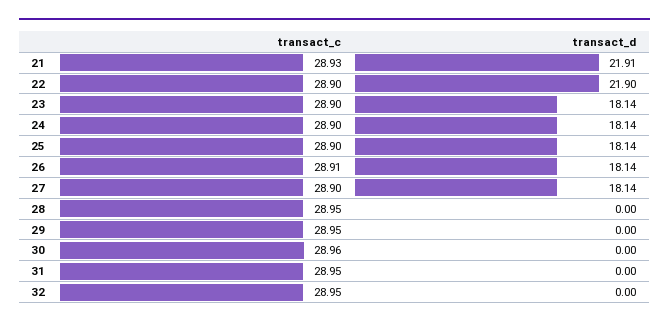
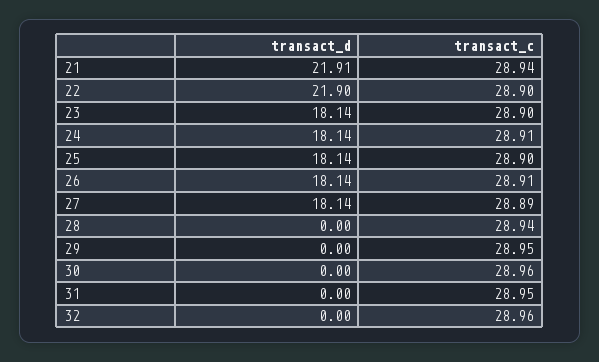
  {
    "transact_c": {
-     "21": 28.93,
+     "21": 28.94,
      "22": 28.9,
      "23": 28.9,
-     "24": 28.9,
+     "24": 28.91,
      "25": 28.9,
      "26": 28.91,
-     "27": 28.9,
+     "27": 28.89,
-     "28": 28.95,
+     "28": 28.94,
      "29": 28.95,
      "30": 28.96,
      "31": 28.95,
-     "32": 28.95
+     "32": 28.96
    },
    "transact_d": {
      "21": 21.91,
      "22": 21.9,
      "23": 18.14,
      "24": 18.14,
      "25": 18.14,
      "26": 18.14,
      "27": 18.14,
      "28": 0,
      "29": 0,
      "30": 0,
      "31": 0,
      "32": 0
    }
  }

